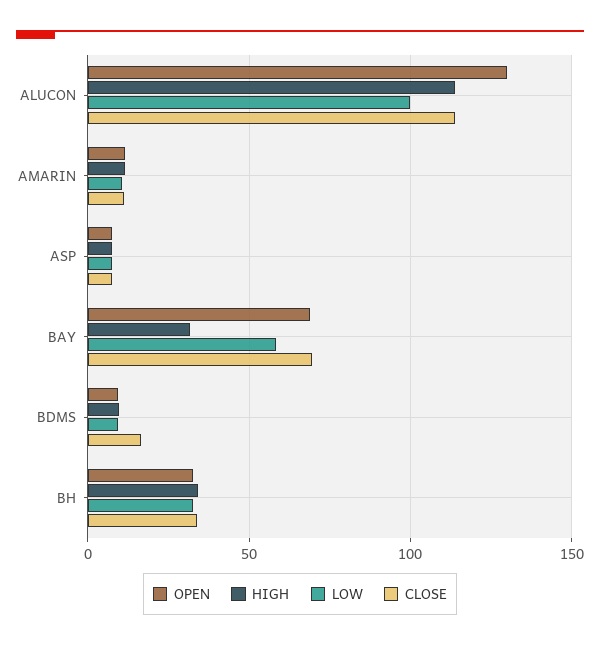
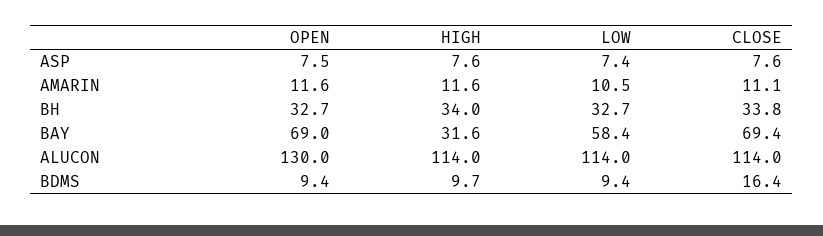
  {
    "OPEN": {
      "ALUCON": 130,
      "AMARIN": 11.6,
      "ASP": 7.5,
      "BAY": 69,
      "BDMS": 9.4,
      "BH": 32.7
    },
    "HIGH": {
      "ALUCON": 114,
      "AMARIN": 11.6,
      "ASP": 7.6,
      "BAY": 31.6,
      "BDMS": 9.7,
      "BH": 34
    },
    "LOW": {
-     "ALUCON": 100,
+     "ALUCON": 114,
      "AMARIN": 10.5,
      "ASP": 7.4,
      "BAY": 58.4,
      "BDMS": 9.4,
      "BH": 32.7
    },
    "CLOSE": {
      "ALUCON": 114,
      "AMARIN": 11.1,
      "ASP": 7.6,
      "BAY": 69.4,
      "BDMS": 16.4,
      "BH": 33.8
    }
  }

